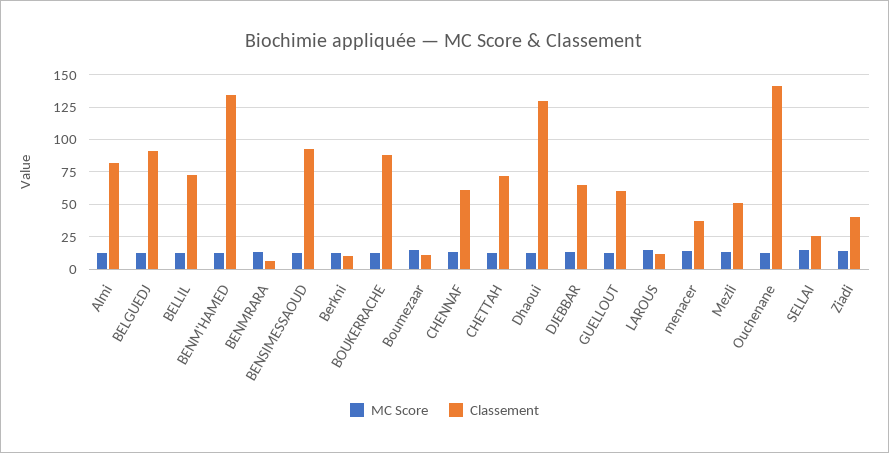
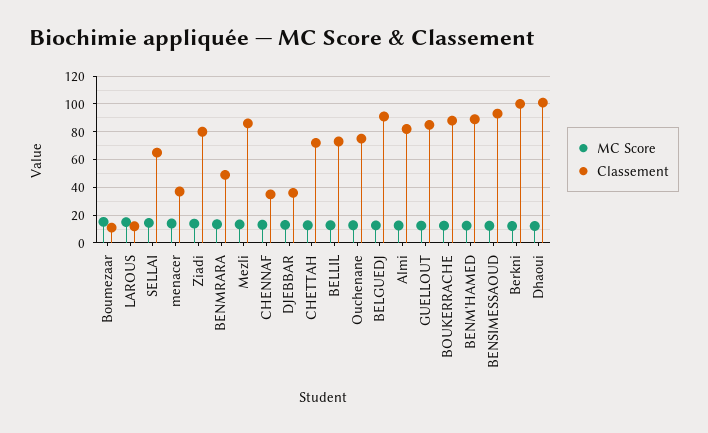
  {
    "MC Score": {
      "Almi": 15,
      "BELGUEDJ": 15,
      "BELLIL": 15,
      "BENM'HAMED": 10,
      "BENMRARA": 15,
      "BENSIMESSAOUD": 10,
      "Berkni": 10,
      "BOUKERRACHE": 10,
      "Boumezaar": 15,
      "CHENNAF": 15,
      "CHETTAH": 15,
      "Dhaoui": 10,
      "DJEBBAR": 15,
      "GUELLOUT": 15,
      "LAROUS": 15,
      "menacer": 15,
      "Mezli": 15,
      "Ouchenane": 15,
      "SELLAI": 15,
      "Ziadi": 15
    },
    "Classement": {
      "Almi": 80,
      "BELGUEDJ": 90,
      "BELLIL": 75,
-     "BENM'HAMED": 135,
+     "BENM'HAMED": 90,
-     "BENMRARA": 5,
+     "BENMRARA": 50,
      "BENSIMESSAOUD": 95,
-     "Berkni": 10,
+     "Berkni": 100,
      "BOUKERRACHE": 90,
      "Boumezaar": 10,
-     "CHENNAF": 60,
+     "CHENNAF": 35,
      "CHETTAH": 70,
-     "Dhaoui": 130,
+     "Dhaoui": 100,
-     "DJEBBAR": 65,
+     "DJEBBAR": 35,
-     "GUELLOUT": 60,
+     "GUELLOUT": 85,
      "LAROUS": 10,
      "menacer": 35,
-     "Mezli": 50,
+     "Mezli": 85,
-     "Ouchenane": 140,
+     "Ouchenane": 75,
-     "SELLAI": 25,
+     "SELLAI": 65,
-     "Ziadi": 40
+     "Ziadi": 80
    }
  }

